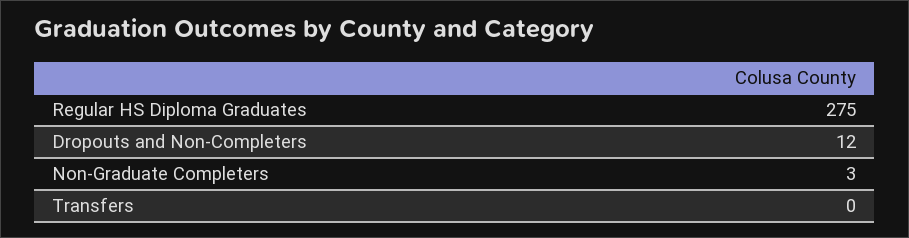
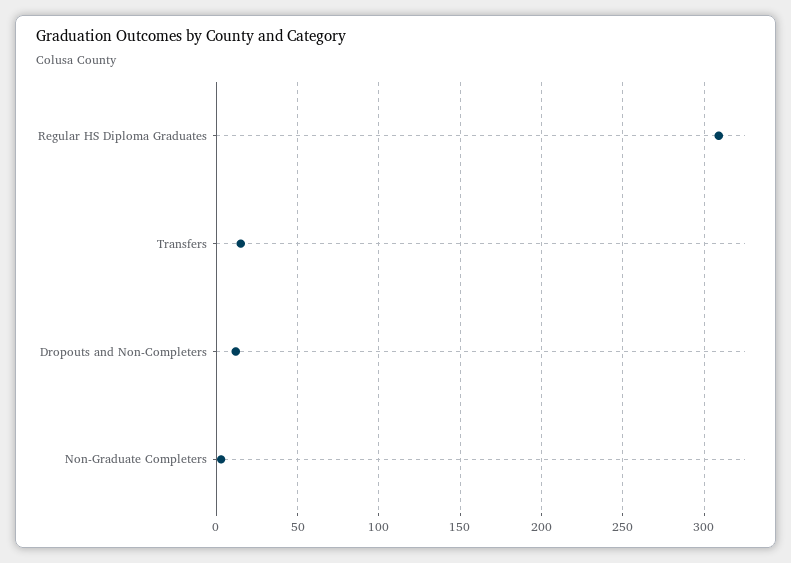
  {
-   "Regular HS Diploma Graduates": 275,
+   "Regular HS Diploma Graduates": 310,
    "Dropouts and Non-Completers": 12,
    "Non-Graduate Completers": 3,
-   "Transfers": 0
+   "Transfers": 15
  }

